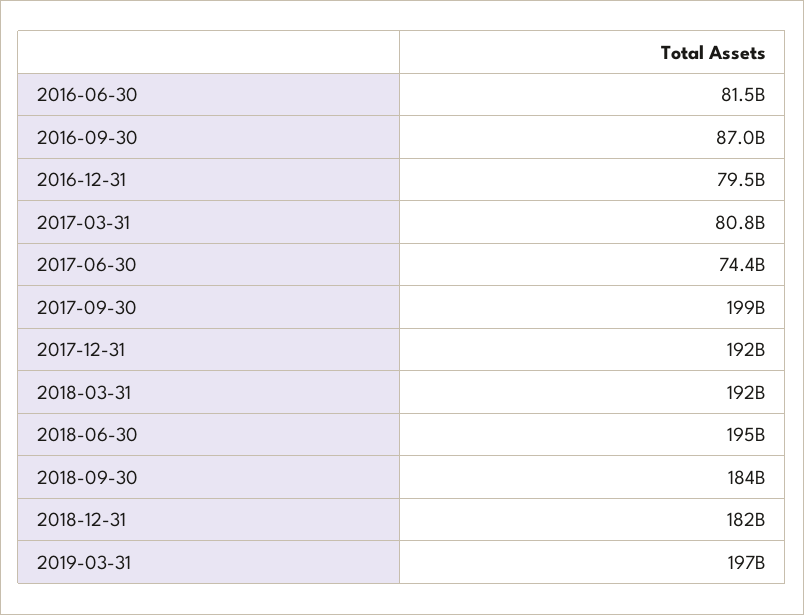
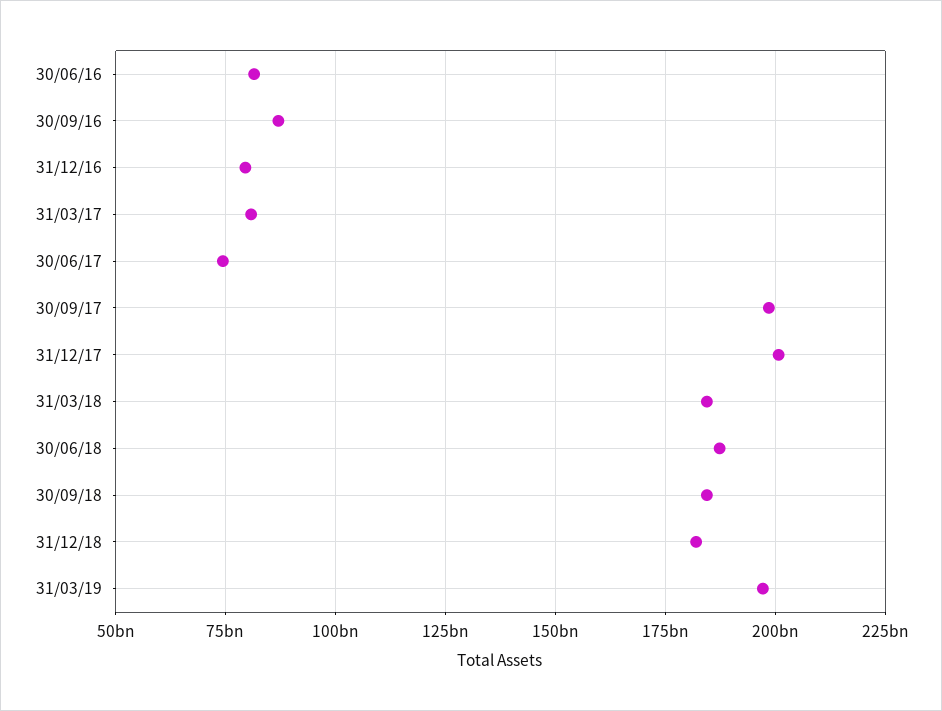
  {
    "2016-06-30": 81500000000,
    "2016-09-30": 87000000000,
    "2016-12-31": 79500000000,
    "2017-03-31": 80800000000,
    "2017-06-30": 74400000000,
    "2017-09-30": 199000000000,
-   "2017-12-31": 192000000000,
+   "2017-12-31": 200000000000,
-   "2018-03-31": 192000000000,
+   "2018-03-31": 185000000000,
-   "2018-06-30": 195000000000,
+   "2018-06-30": 187500000000,
    "2018-09-30": 184000000000,
    "2018-12-31": 182000000000,
    "2019-03-31": 197000000000
  }

